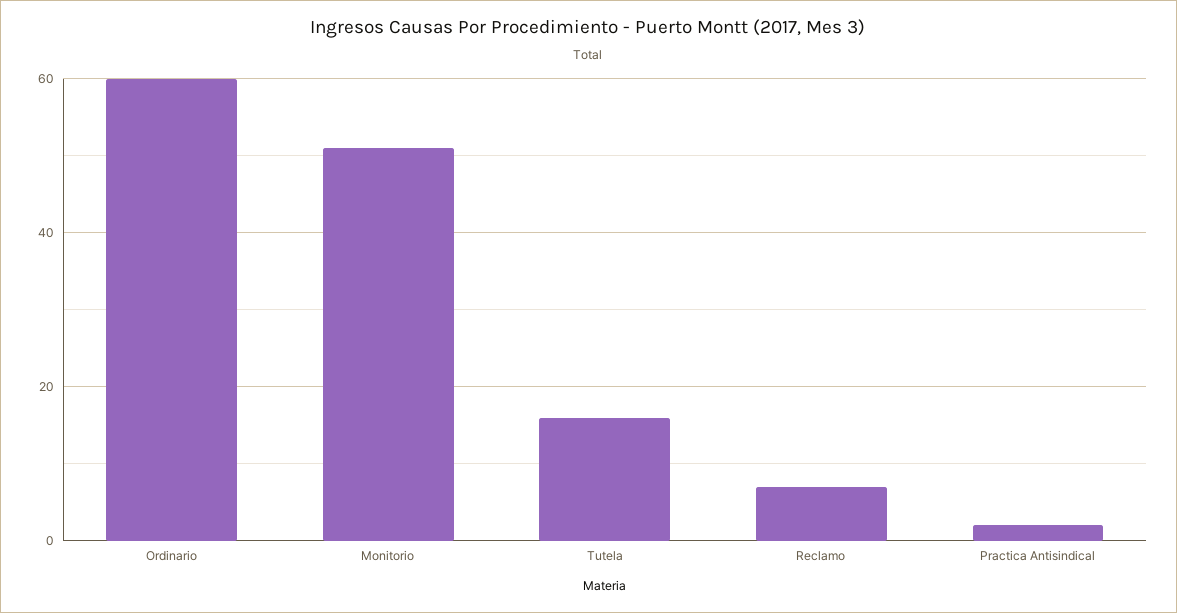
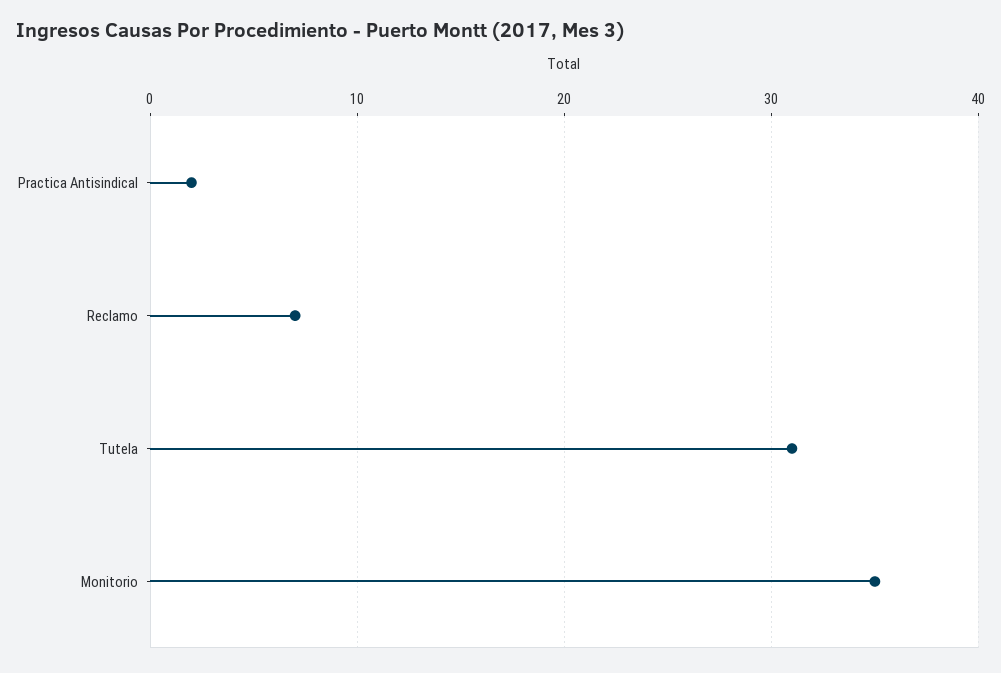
  {
-   "Ordinario": 60,
-   "Monitorio": 50,
+   "Monitorio": 35,
-   "Tutela": 15,
+   "Tutela": 31,
    "Reclamo": 7,
    "Practica Antisindical": 2
  }

